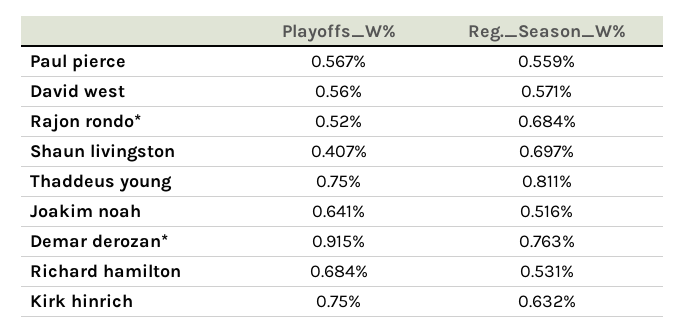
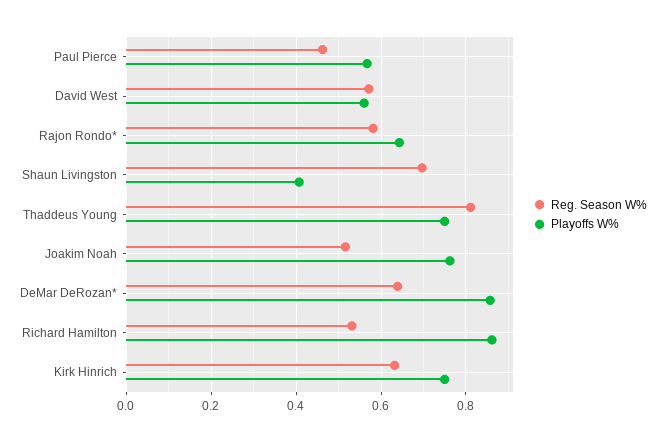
  {
    "Playoffs_W%": {
      "Paul pierce": 0.567,
      "David west": 0.56,
-     "Rajon rondo*": 0.52,
+     "Rajon rondo*": 0.64,
      "Shaun livingston": 0.407,
      "Thaddeus young": 0.75,
-     "Joakim noah": 0.641,
+     "Joakim noah": 0.76,
-     "Demar derozan*": 0.915,
+     "Demar derozan*": 0.86,
-     "Richard hamilton": 0.684,
+     "Richard hamilton": 0.86,
      "Kirk hinrich": 0.75
    },
    "Reg._Season_W%": {
-     "Paul pierce": 0.559,
+     "Paul pierce": 0.46,
      "David west": 0.571,
-     "Rajon rondo*": 0.684,
+     "Rajon rondo*": 0.58,
      "Shaun livingston": 0.697,
      "Thaddeus young": 0.811,
      "Joakim noah": 0.516,
-     "Demar derozan*": 0.763,
+     "Demar derozan*": 0.64,
      "Richard hamilton": 0.531,
      "Kirk hinrich": 0.632
    }
  }

